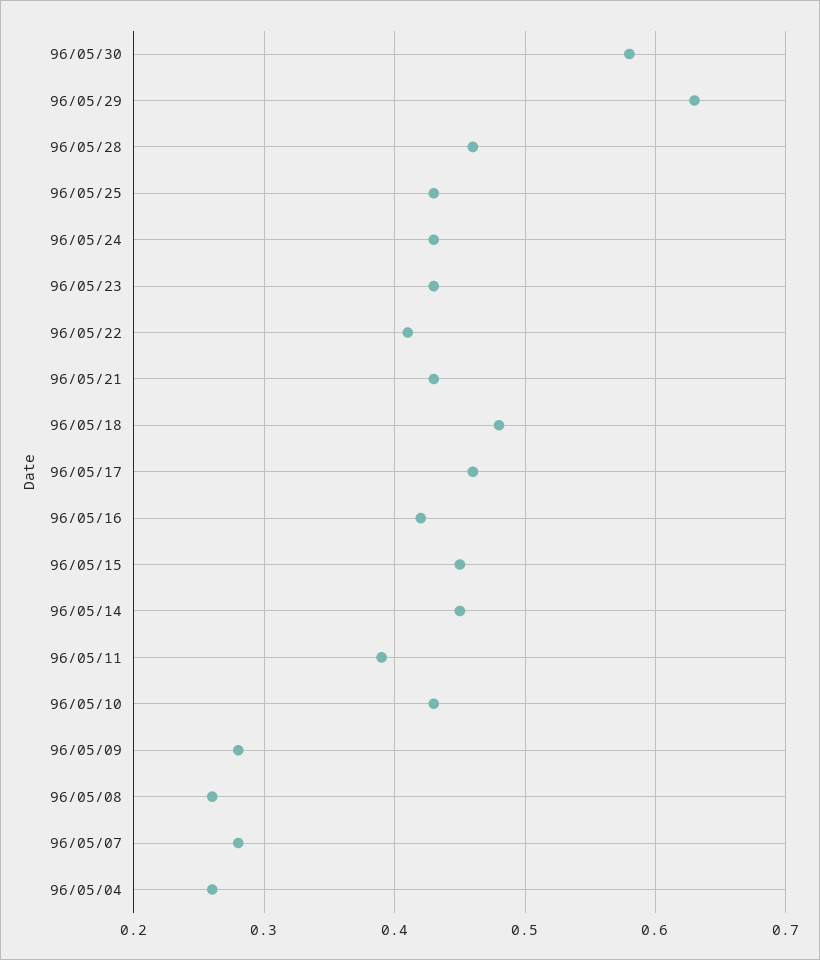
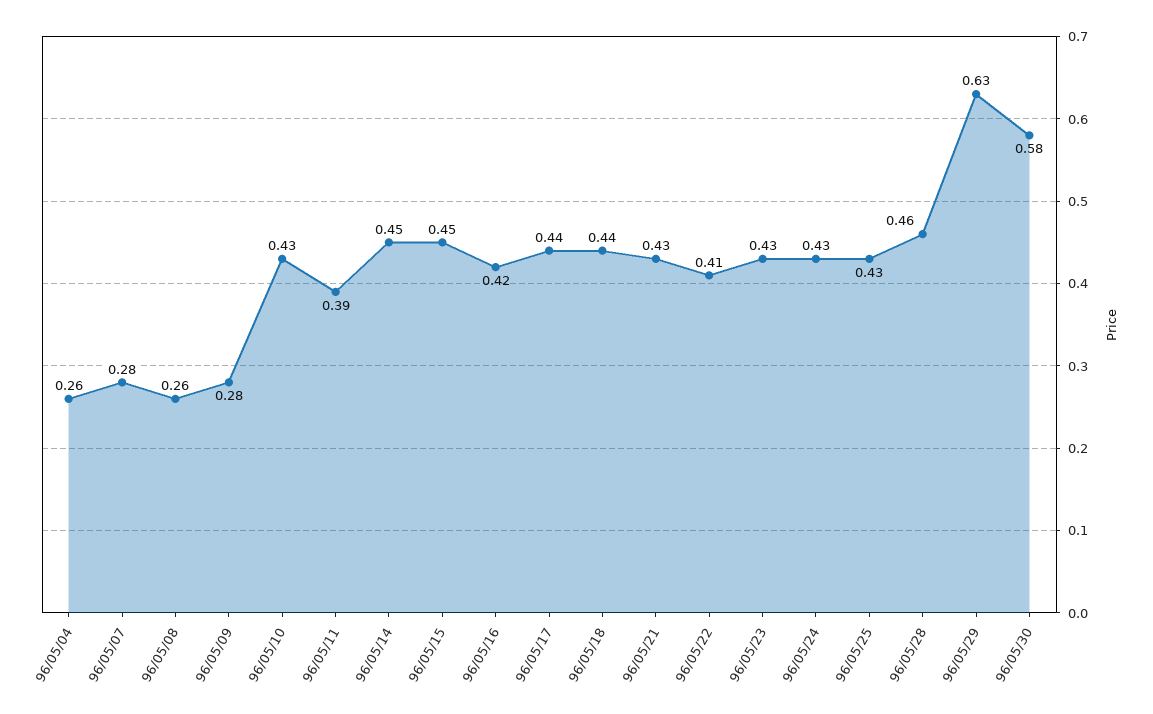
  {
    "96/05/30": 0.58,
    "96/05/29": 0.63,
    "96/05/28": 0.46,
    "96/05/25": 0.43,
    "96/05/24": 0.43,
    "96/05/23": 0.43,
    "96/05/22": 0.41,
    "96/05/21": 0.43,
-   "96/05/18": 0.48,
+   "96/05/18": 0.44,
-   "96/05/17": 0.46,
+   "96/05/17": 0.44,
    "96/05/16": 0.42,
    "96/05/15": 0.45,
    "96/05/14": 0.45,
    "96/05/11": 0.39,
    "96/05/10": 0.43,
    "96/05/09": 0.28,
    "96/05/08": 0.26,
    "96/05/07": 0.28,
    "96/05/04": 0.26
  }

